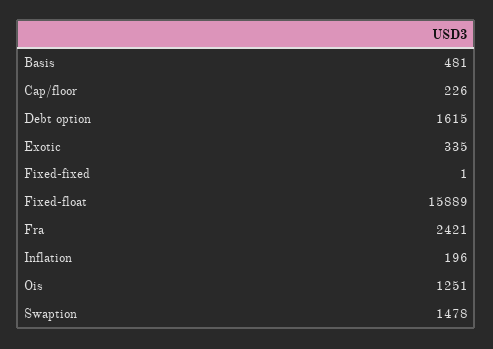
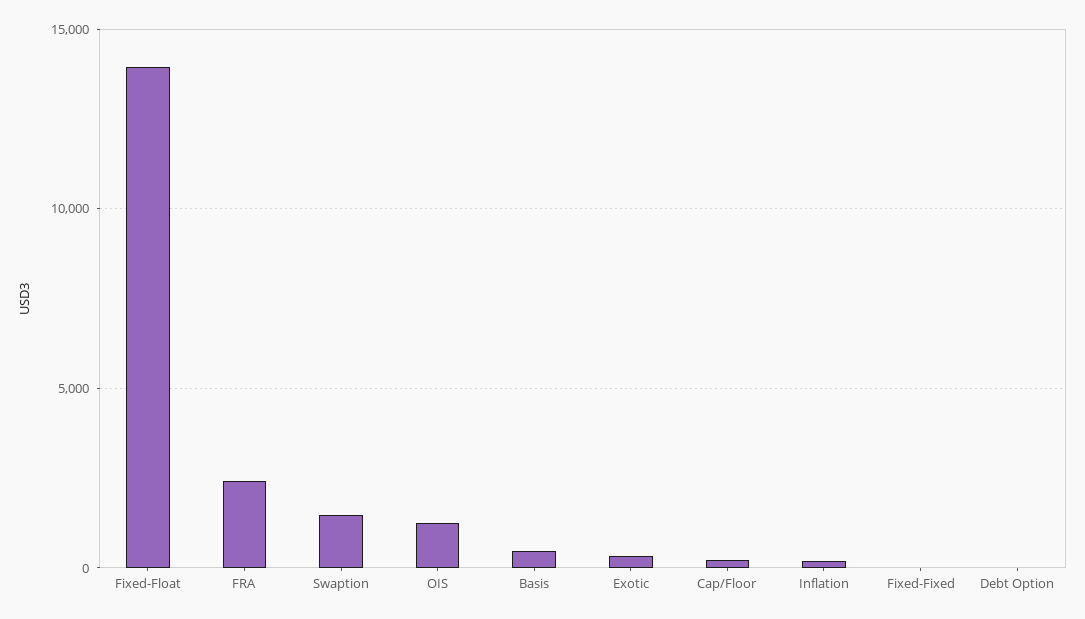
  {
    "Basis": 481,
    "Cap/floor": 226,
-   "Debt option": 1615,
+   "Debt option": 0,
    "Exotic": 335,
    "Fixed-fixed": 1,
-   "Fixed-float": 15889,
+   "Fixed-float": 14000,
    "Fra": 2421,
    "Inflation": 196,
    "Ois": 1251,
    "Swaption": 1478
  }

